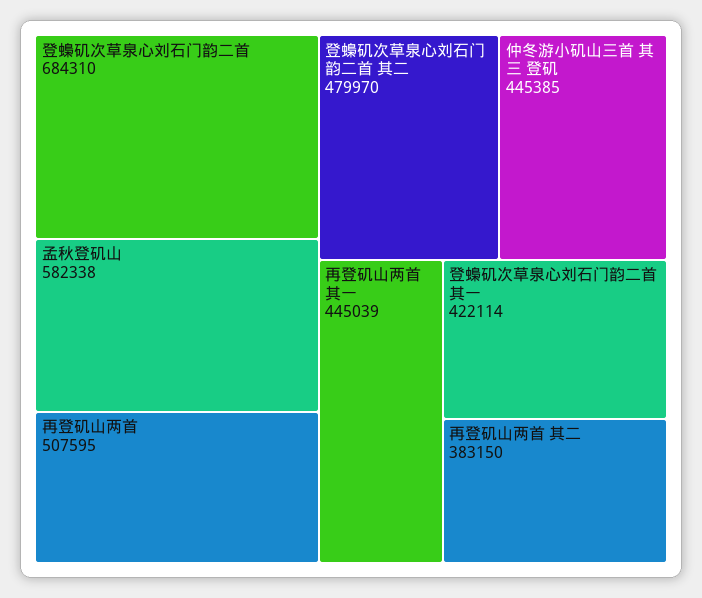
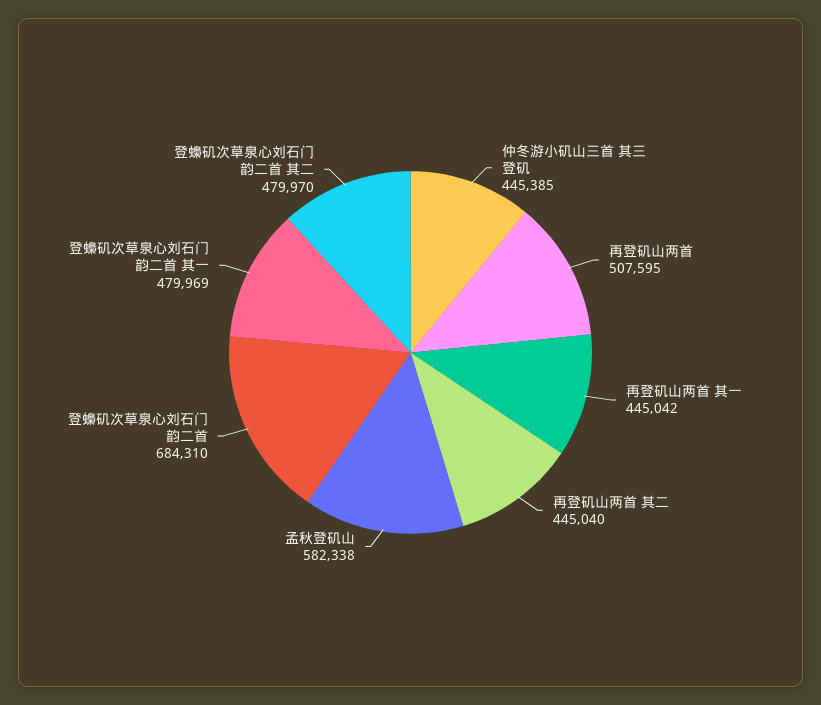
  {
    "登蟂矶次草泉心刘石门韵二首": 684310,
    "孟秋登矶山": 582338,
    "再登矶山两首": 507595,
    "登蟂矶次草泉心刘石门韵二首 其二": 479970,
    "仲冬游小矶山三首 其三 登矶": 445385,
-   "再登矶山两首 其一": 445039,
+   "再登矶山两首 其一": 445042,
-   "登蟂矶次草泉心刘石门韵二首 其一": 422114,
+   "登蟂矶次草泉心刘石门韵二首 其一": 479969,
-   "再登矶山两首 其二": 383150
+   "再登矶山两首 其二": 445040
  }

